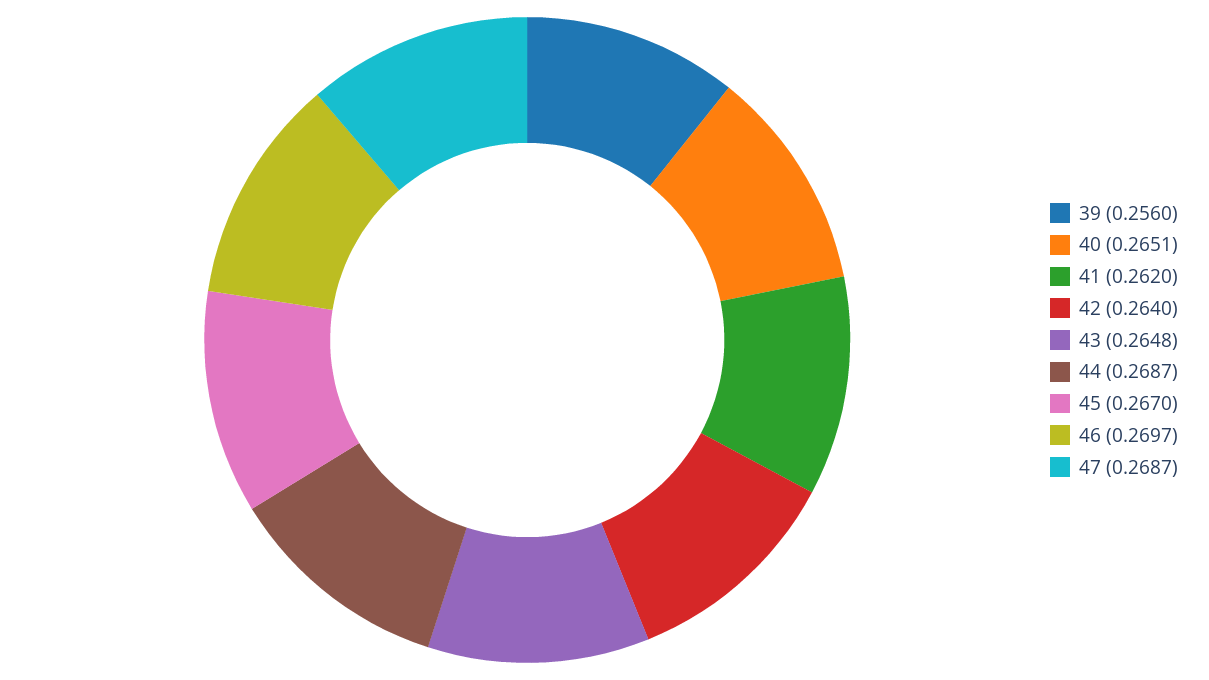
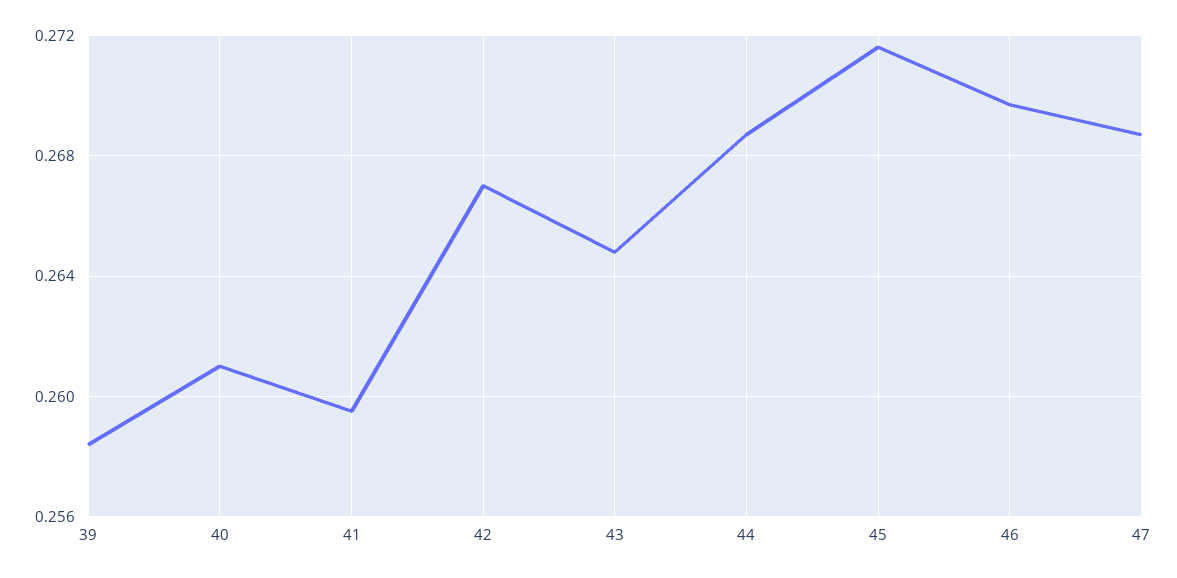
  {
-   "39": 0.256,
+   "39": 0.2585,
-   "40": 0.2651,
+   "40": 0.261,
-   "41": 0.262,
+   "41": 0.2595,
-   "42": 0.264,
+   "42": 0.267,
    "43": 0.2648,
    "44": 0.2687,
-   "45": 0.267,
+   "45": 0.2715,
    "46": 0.2697,
    "47": 0.2687
  }

